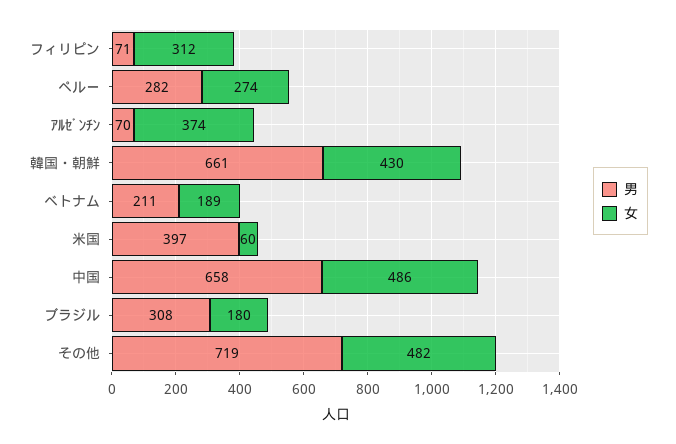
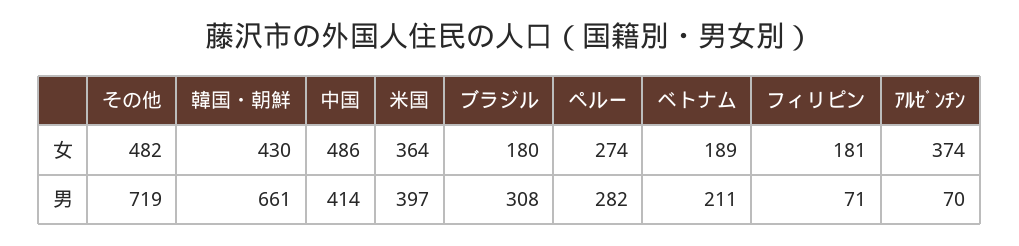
  {
    "男": {
      "フィリピン": 71,
      "ペルー": 282,
      "ｱﾙｾﾞﾝﾁﾝ": 70,
      "韓国・朝鮮": 661,
      "ベトナム": 211,
      "米国": 397,
-     "中国": 658,
+     "中国": 414,
      "ブラジル": 308,
      "その他": 719
    },
    "女": {
-     "フィリピン": 312,
+     "フィリピン": 181,
      "ペルー": 274,
      "ｱﾙｾﾞﾝﾁﾝ": 374,
      "韓国・朝鮮": 430,
      "ベトナム": 189,
-     "米国": 60,
+     "米国": 364,
      "中国": 486,
      "ブラジル": 180,
      "その他": 482
    }
  }

